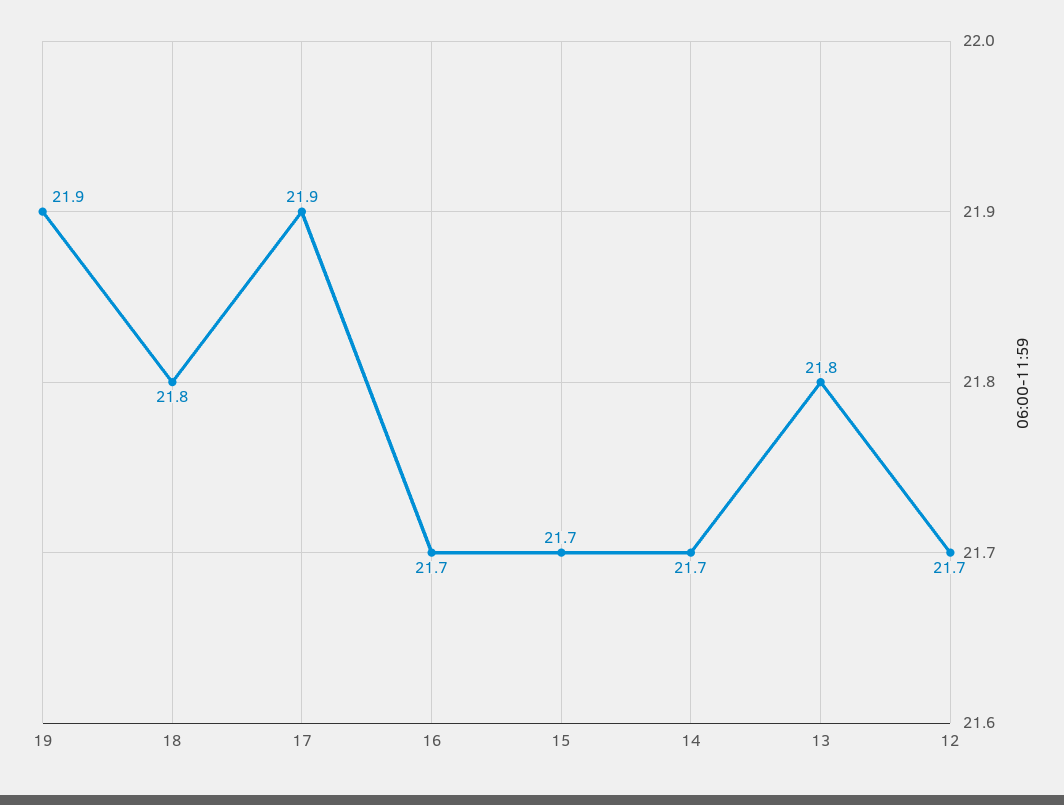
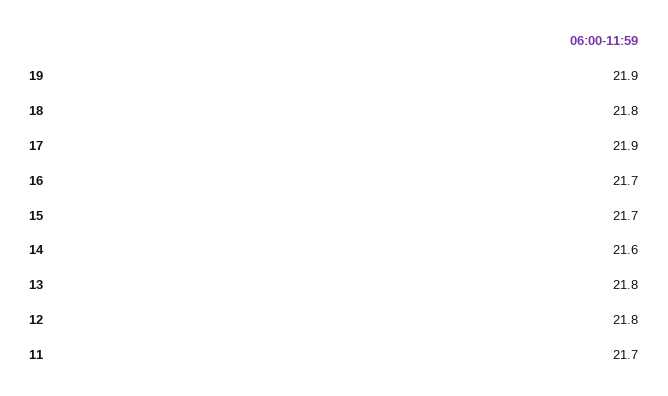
  {
    "19": 21.9,
    "18": 21.8,
    "17": 21.9,
    "16": 21.7,
    "15": 21.7,
-   "14": 21.7,
+   "14": 21.6,
    "13": 21.8,
-   "12": 21.7
+   "12": 21.8,
+   "11": 21.7
  }

